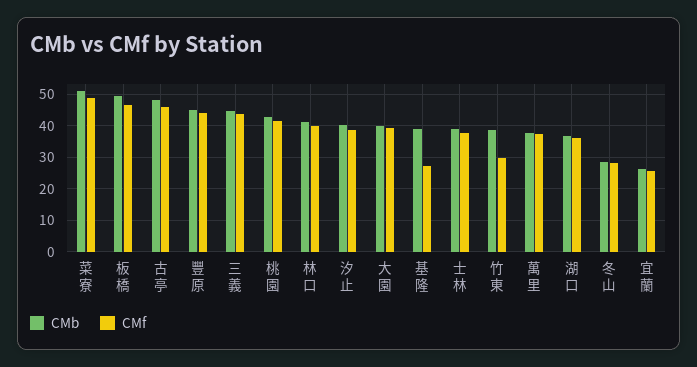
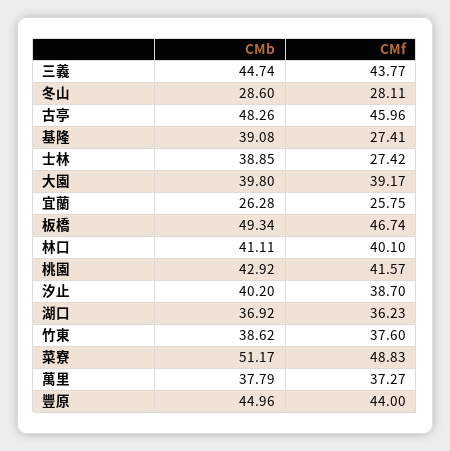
  {
    "CMb": {
      "菜寮": 51.17,
      "板橋": 49.34,
      "古亭": 48.26,
      "豐原": 44.96,
      "三義": 44.74,
      "桃園": 42.92,
      "林口": 41.11,
      "汐止": 40.2,
      "大園": 39.8,
      "基隆": 39.08,
      "士林": 38.85,
      "竹東": 38.62,
      "萬里": 37.79,
      "湖口": 36.92,
      "冬山": 28.6,
      "宜蘭": 26.28
    },
    "CMf": {
      "菜寮": 48.83,
      "板橋": 46.74,
      "古亭": 45.96,
      "豐原": 44,
      "三義": 43.77,
      "桃園": 41.57,
      "林口": 40.1,
      "汐止": 38.7,
      "大園": 39.17,
      "基隆": 27.41,
-     "士林": 38,
+     "士林": 27.42,
-     "竹東": 30,
+     "竹東": 37.6,
      "萬里": 37.27,
      "湖口": 36.23,
      "冬山": 28.11,
      "宜蘭": 25.75
    }
  }

